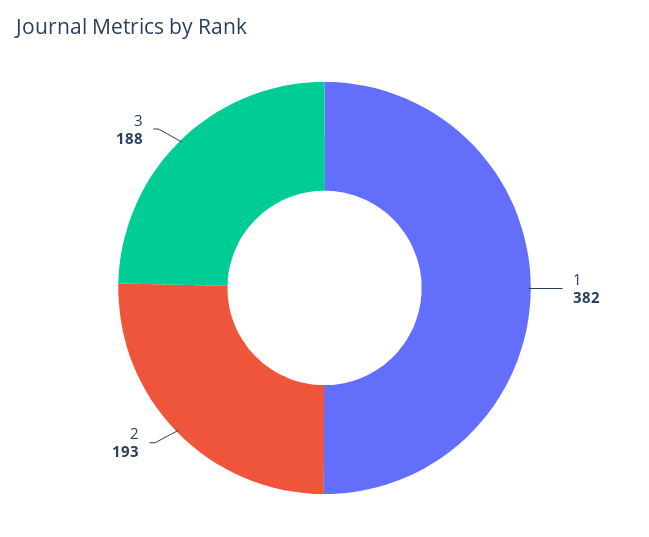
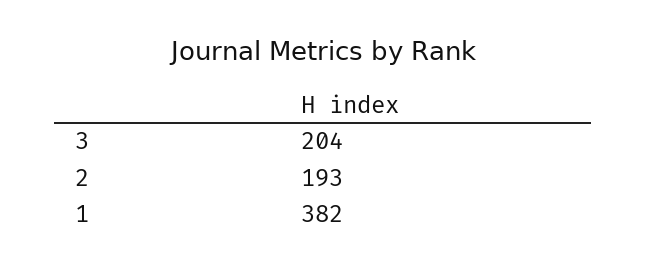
  {
    "1": 382,
    "2": 193,
-   "3": 188
+   "3": 204
  }

